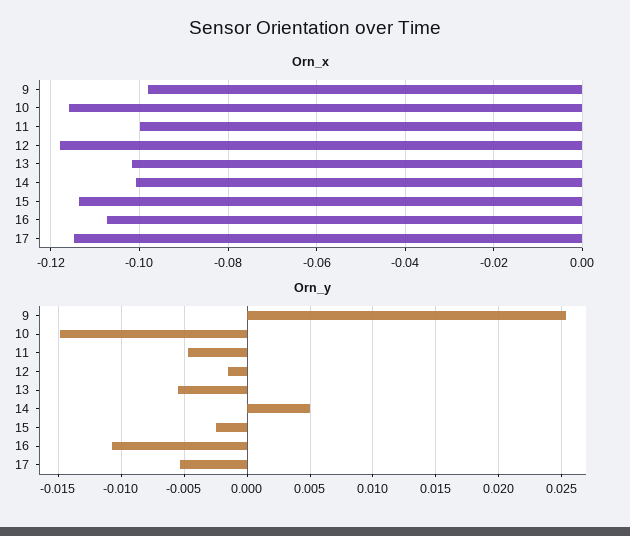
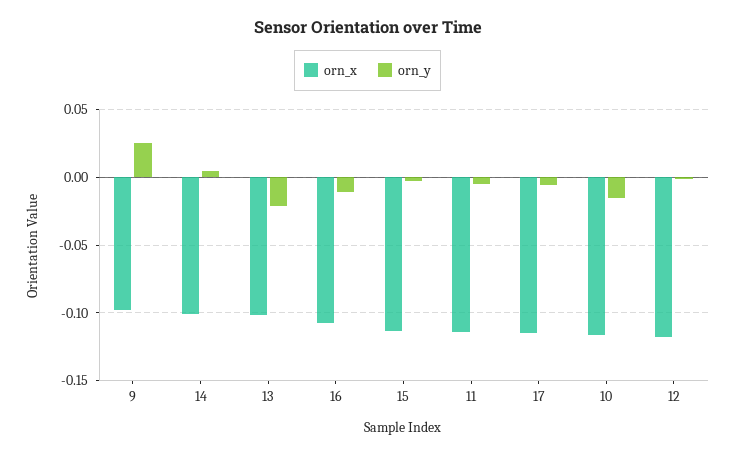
  {
    "Orn_x": {
      "9": -0.098,
      "10": -0.116,
-     "11": -0.1,
+     "11": -0.115,
      "12": -0.118,
      "13": -0.102,
      "14": -0.1,
      "15": -0.114,
      "16": -0.108,
      "17": -0.114
    },
    "Orn_y": {
      "9": 0.0255,
      "10": -0.015,
      "11": -0.0045,
      "12": -0.0015,
-     "13": -0.0055,
+     "13": -0.02,
      "14": 0.005,
      "15": -0.0025,
      "16": -0.0105,
      "17": -0.0055
    }
  }

